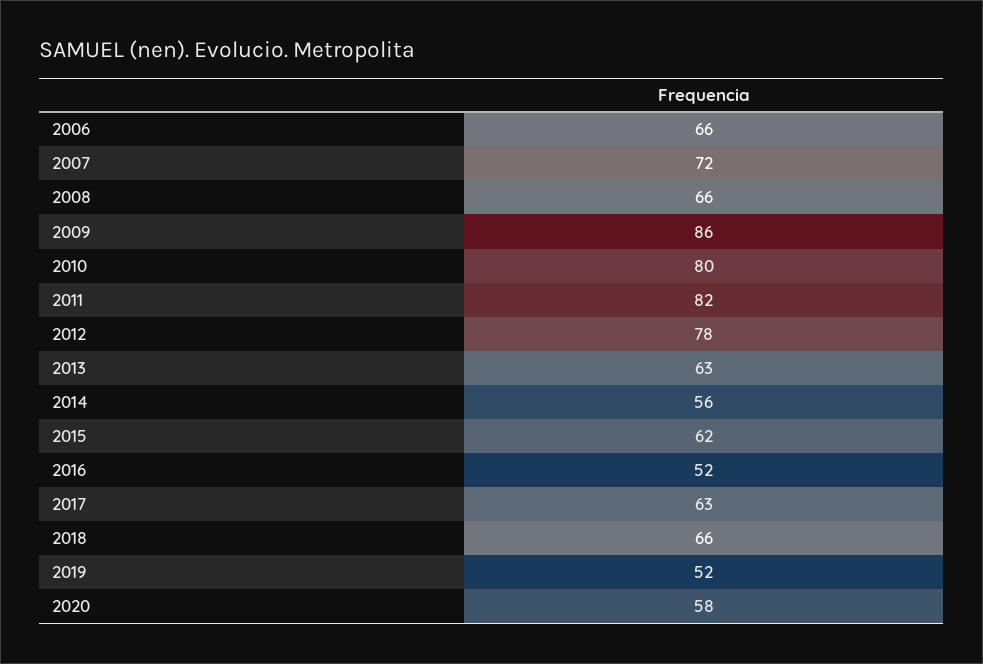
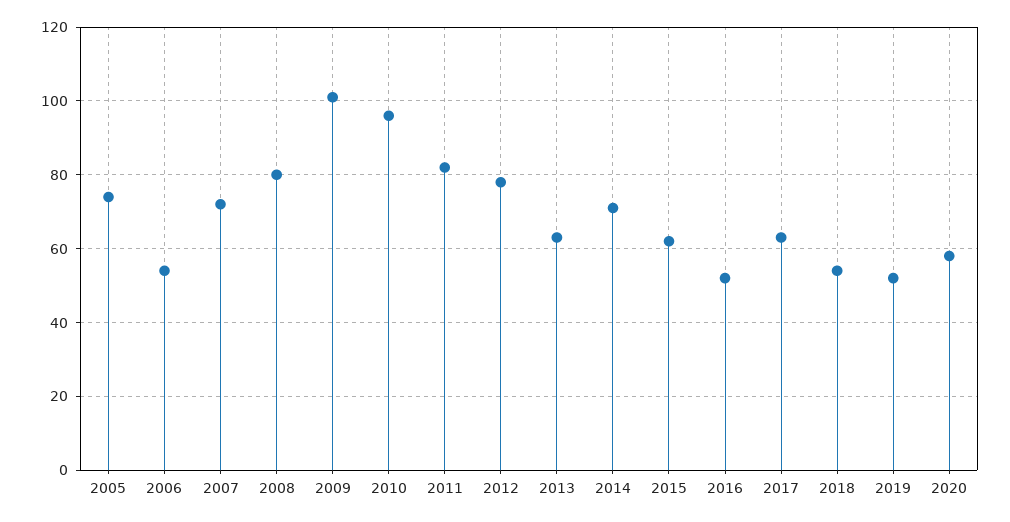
  {
-   "2006": 66,
+   "2006": 55,
    "2007": 72,
-   "2008": 66,
+   "2008": 80,
-   "2009": 86,
+   "2009": 100,
-   "2010": 80,
+   "2010": 95,
    "2011": 82,
    "2012": 78,
    "2013": 63,
-   "2014": 56,
+   "2014": 70,
    "2015": 62,
    "2016": 52,
    "2017": 63,
-   "2018": 66,
+   "2018": 55,
    "2019": 52,
-   "2020": 58
+   "2020": 58,
+   "2005": 75
  }

